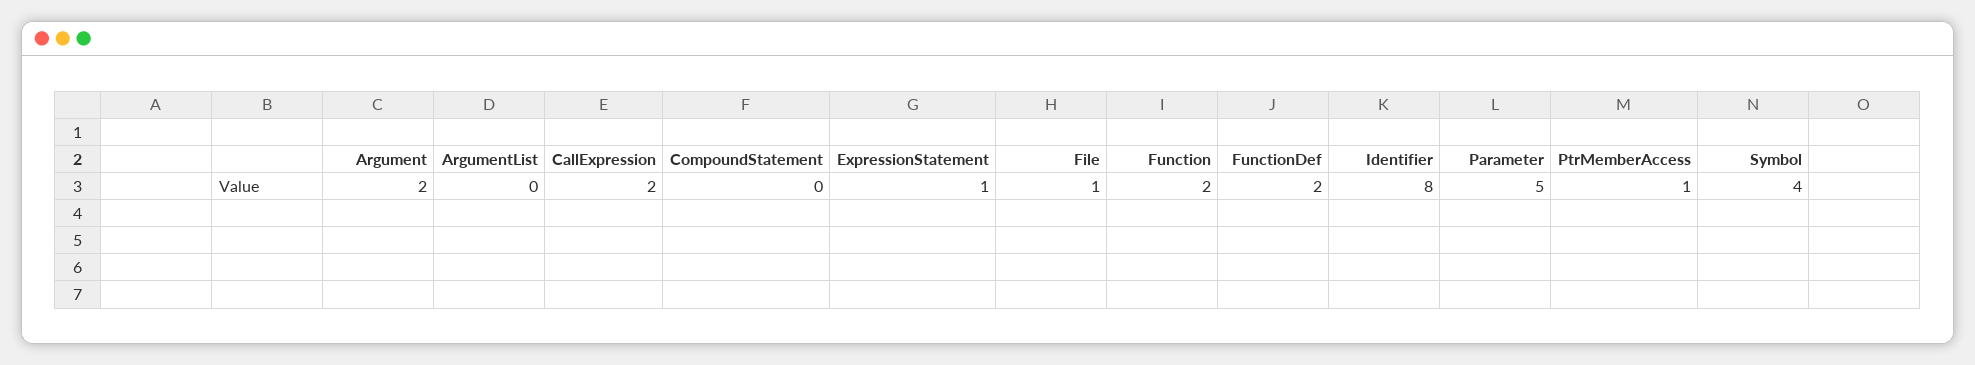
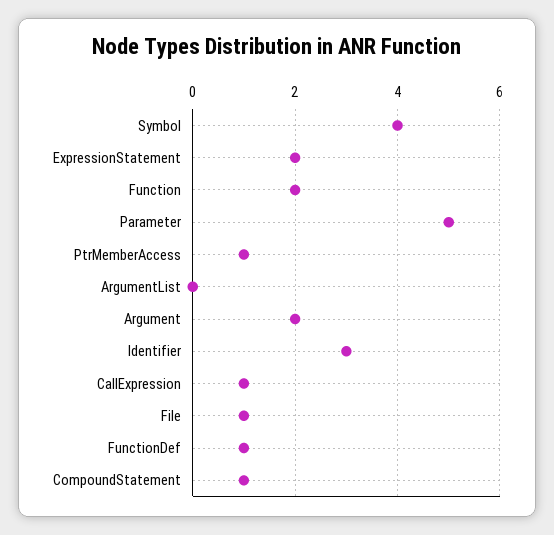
  {
    "Argument": 2,
    "ArgumentList": 0,
-   "CallExpression": 2,
+   "CallExpression": 1,
-   "CompoundStatement": 0,
+   "CompoundStatement": 1,
-   "ExpressionStatement": 1,
+   "ExpressionStatement": 2,
    "File": 1,
    "Function": 2,
-   "FunctionDef": 2,
+   "FunctionDef": 1,
-   "Identifier": 8,
+   "Identifier": 3,
    "Parameter": 5,
    "PtrMemberAccess": 1,
    "Symbol": 4
  }

